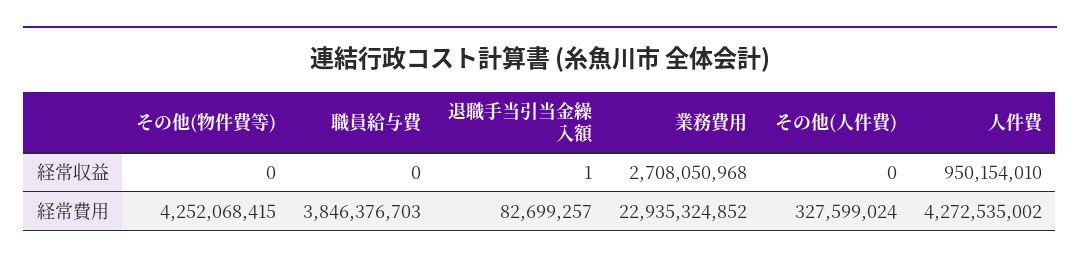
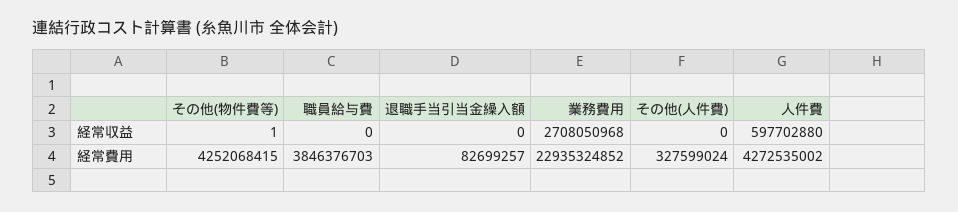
  {
    "その他(物件費等)": {
-     "経常収益": 0,
+     "経常収益": 1,
      "経常費用": 4252068415
    },
    "職員給与費": {
      "経常収益": 0,
      "経常費用": 3846376703
    },
    "退職手当引当金繰入額": {
-     "経常収益": 1,
+     "経常収益": 0,
      "経常費用": 82699257
    },
    "業務費用": {
      "経常収益": 2708050968,
      "経常費用": 22935324852
    },
    "その他(人件費)": {
      "経常収益": 0,
      "経常費用": 327599024
    },
    "人件費": {
-     "経常収益": 950154010,
+     "経常収益": 597702880,
      "経常費用": 4272535002
    }
  }

